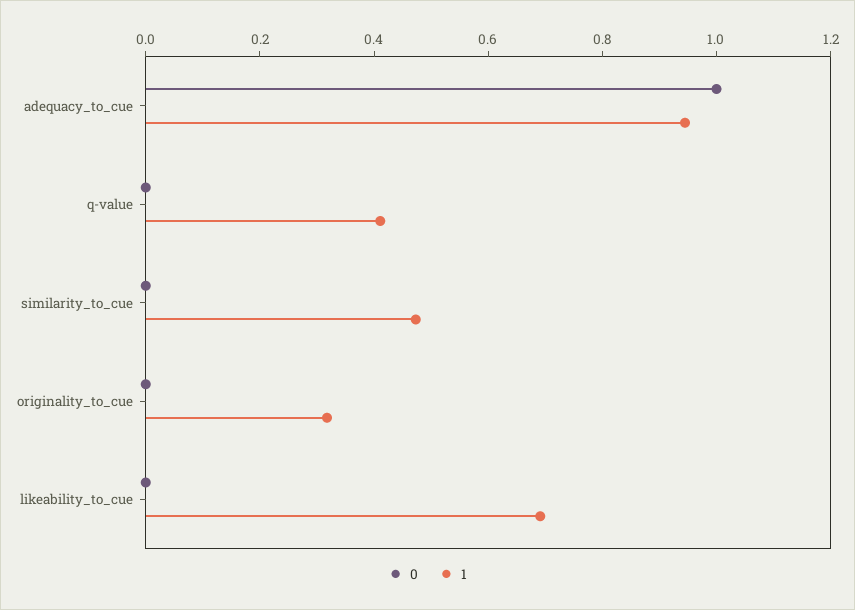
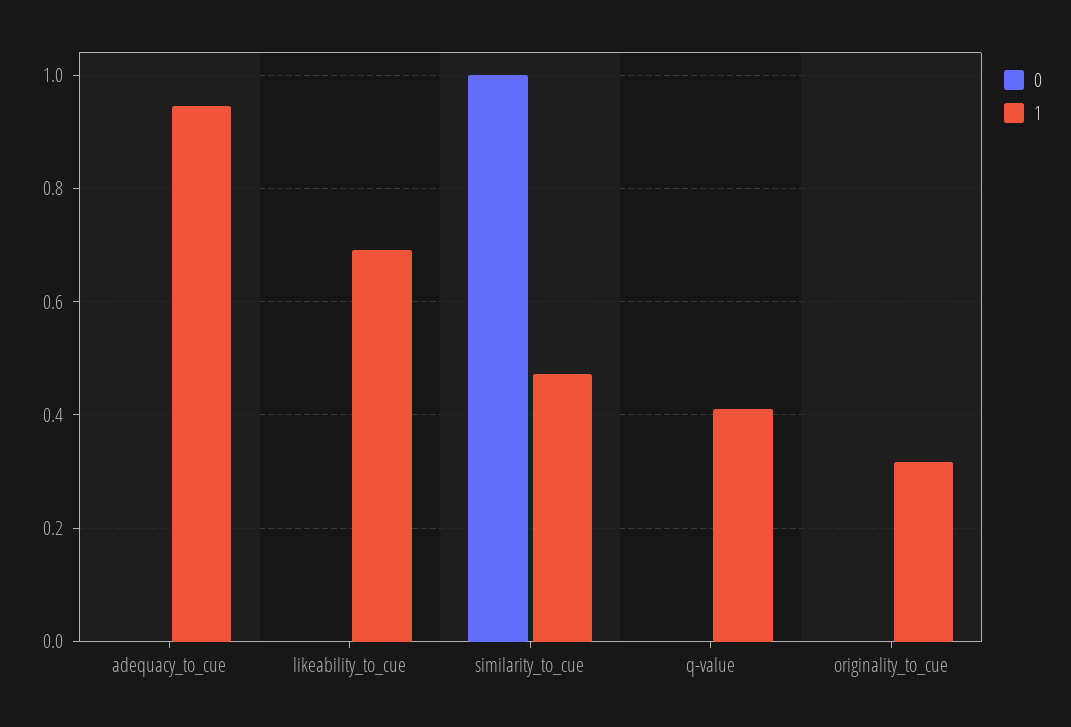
  {
    "0": {
-     "adequacy_to_cue": 1,
+     "adequacy_to_cue": 0,
      "q-value": 0,
-     "similarity_to_cue": 0,
+     "similarity_to_cue": 1,
      "originality_to_cue": 0,
      "likeability_to_cue": 0
    },
    "1": {
      "adequacy_to_cue": 0.94,
      "q-value": 0.42,
      "similarity_to_cue": 0.48,
      "originality_to_cue": 0.32,
      "likeability_to_cue": 0.7
    }
  }

